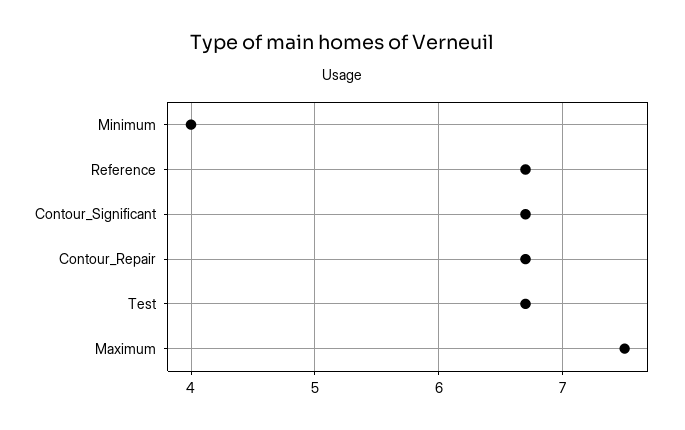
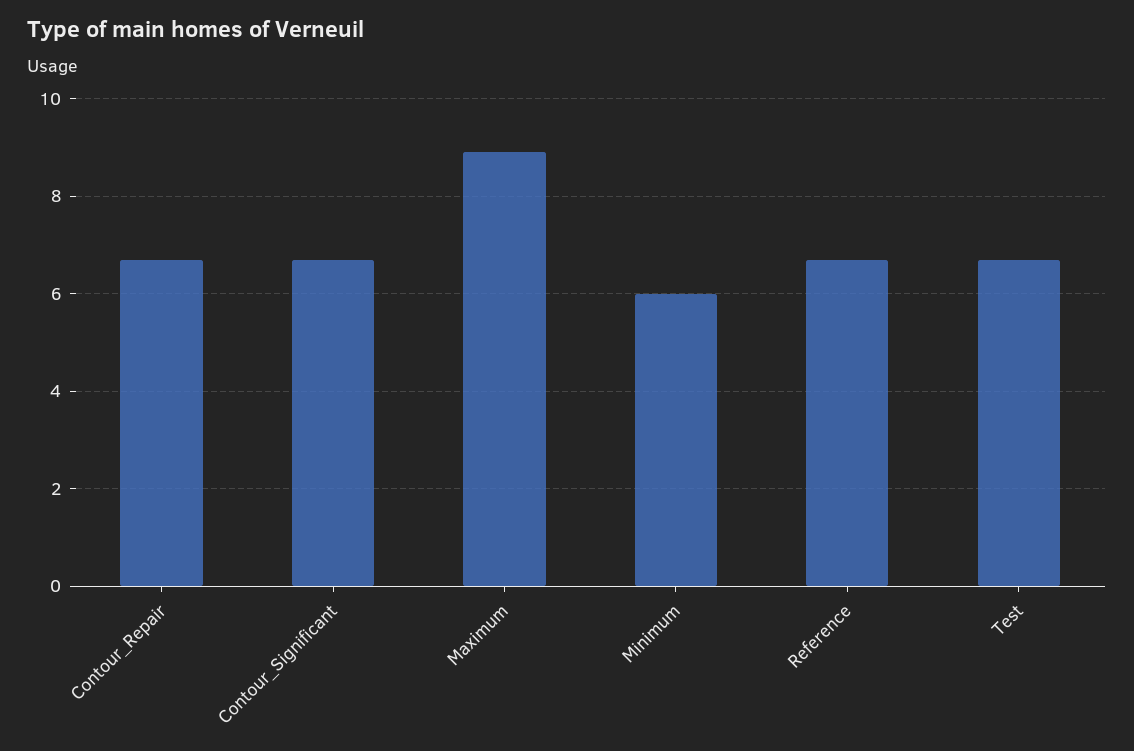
  {
-   "Minimum": 4,
+   "Minimum": 6,
    "Reference": 6.7,
    "Contour_Significant": 6.7,
    "Contour_Repair": 6.7,
    "Test": 6.7,
-   "Maximum": 7.5
+   "Maximum": 9
  }

